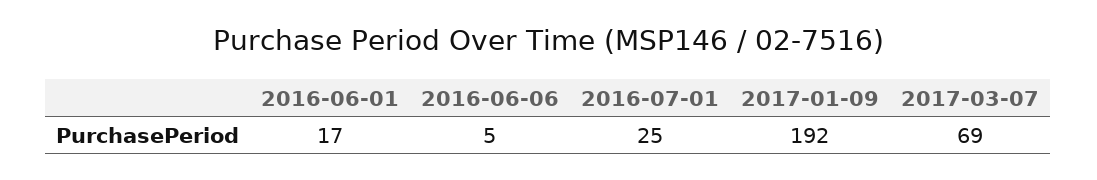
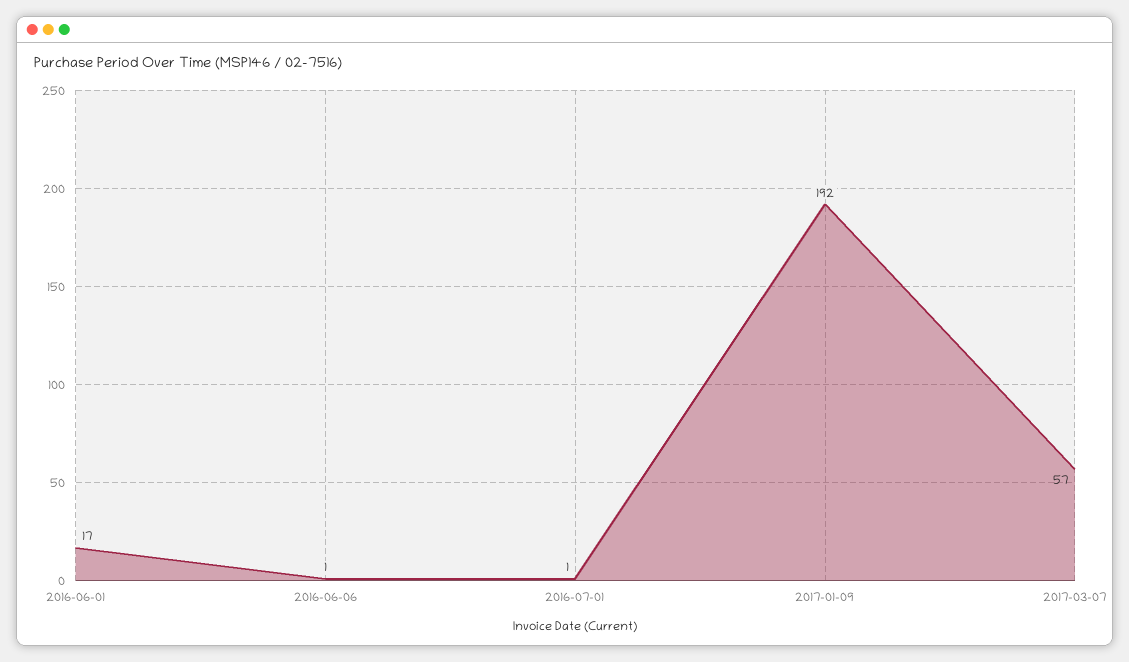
  {
    "2016-06-01": 17,
-   "2016-06-06": 5,
+   "2016-06-06": 1,
-   "2016-07-01": 25,
+   "2016-07-01": 1,
    "2017-01-09": 192,
-   "2017-03-07": 69
+   "2017-03-07": 57
  }

